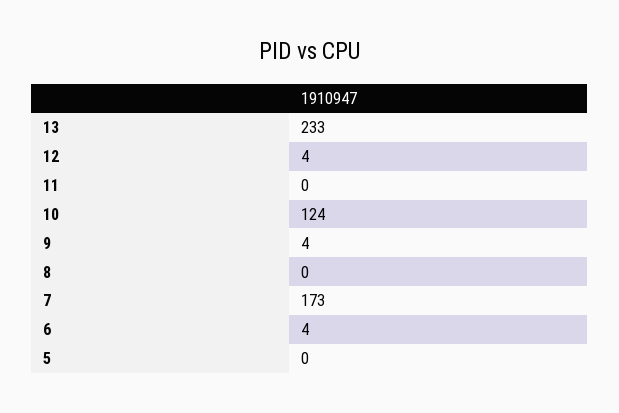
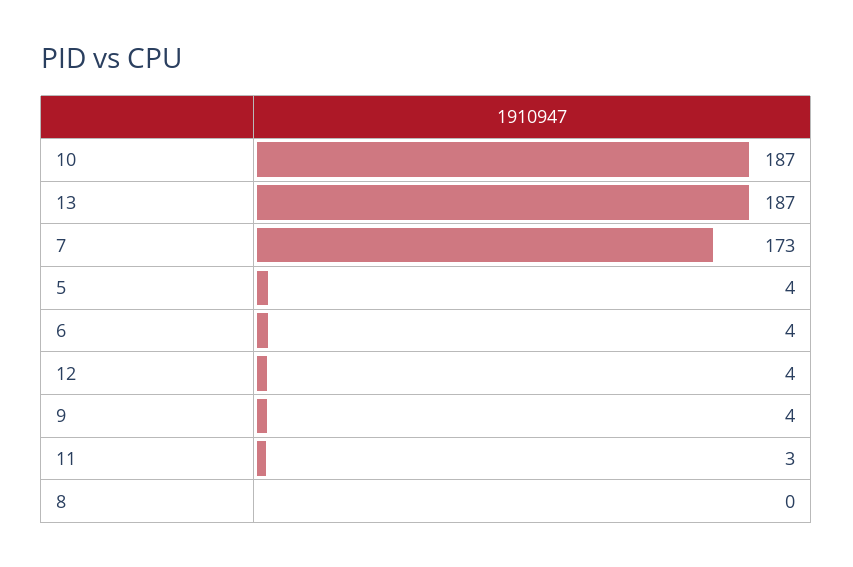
  {
-   "13": 233,
+   "13": 187,
    "12": 4,
-   "11": 0,
+   "11": 3,
-   "10": 124,
+   "10": 187,
    "9": 4,
    "8": 0,
    "7": 173,
    "6": 4,
-   "5": 0
+   "5": 4
  }

